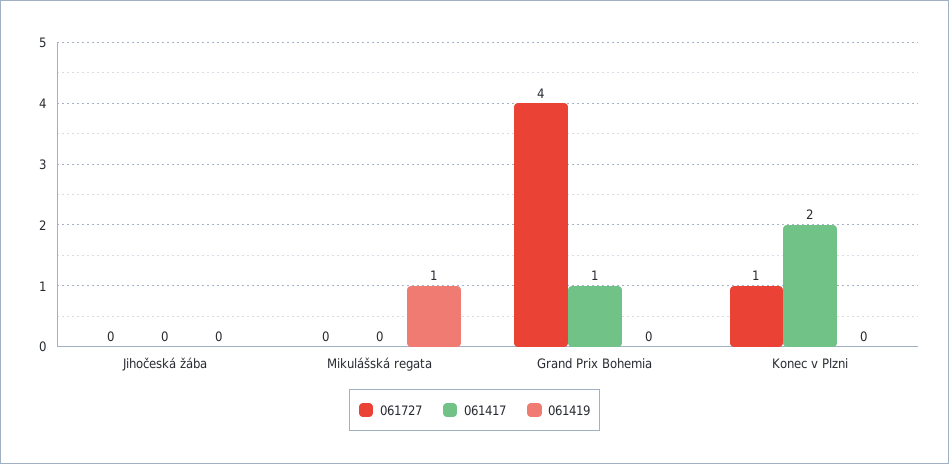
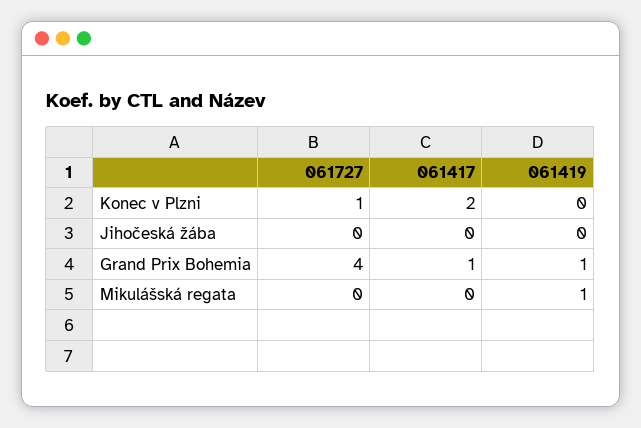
  {
    "061727": {
      "Jihočeská žába": 0,
      "Mikulášská regata": 0,
      "Grand Prix Bohemia": 4,
      "Konec v Plzni": 1
    },
    "061417": {
      "Jihočeská žába": 0,
      "Mikulášská regata": 0,
      "Grand Prix Bohemia": 1,
      "Konec v Plzni": 2
    },
    "061419": {
      "Jihočeská žába": 0,
      "Mikulášská regata": 1,
-     "Grand Prix Bohemia": 0,
+     "Grand Prix Bohemia": 1,
      "Konec v Plzni": 0
    }
  }

